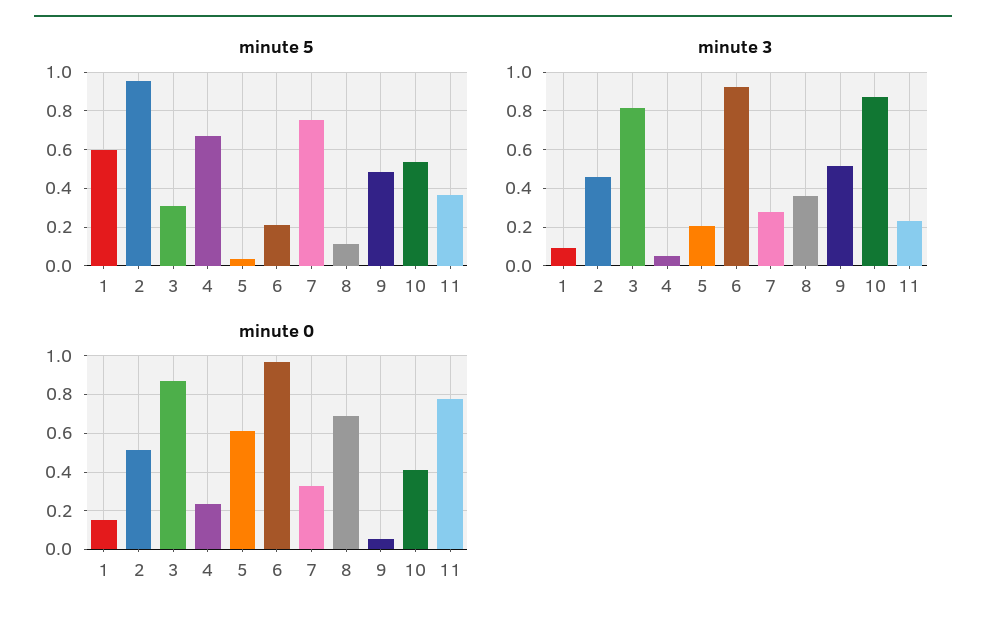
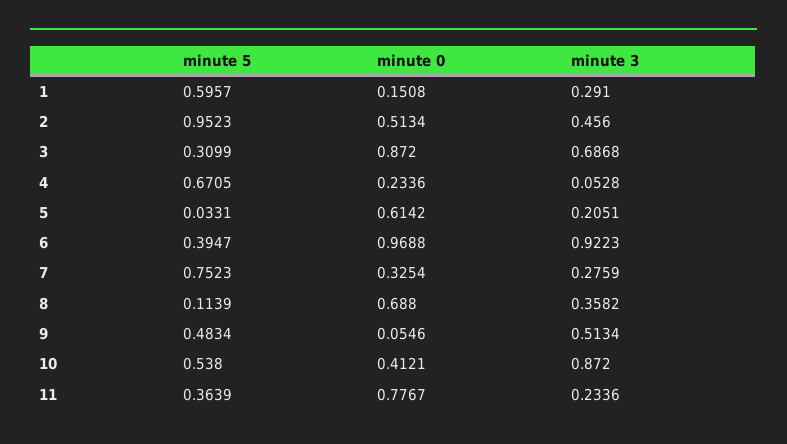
  {
    "minute 5": {
      "1": 0.5957,
      "2": 0.9523,
      "3": 0.3099,
      "4": 0.6705,
      "5": 0.0331,
-     "6": 0.2,
+     "6": 0.3947,
      "7": 0.7523,
      "8": 0.1139,
      "9": 0.4834,
      "10": 0.538,
      "11": 0.3639
    },
    "minute 3": {
-     "1": 0.1,
+     "1": 0.291,
      "2": 0.456,
-     "3": 0.8,
+     "3": 0.6868,
      "4": 0.0528,
      "5": 0.2051,
      "6": 0.9223,
      "7": 0.2759,
      "8": 0.3582,
      "9": 0.5134,
      "10": 0.872,
      "11": 0.2336
    },
    "minute 0": {
      "1": 0.1508,
      "2": 0.5134,
      "3": 0.872,
      "4": 0.2336,
      "5": 0.6142,
      "6": 0.9688,
      "7": 0.3254,
      "8": 0.688,
      "9": 0.0546,
      "10": 0.4121,
      "11": 0.7767
    }
  }

